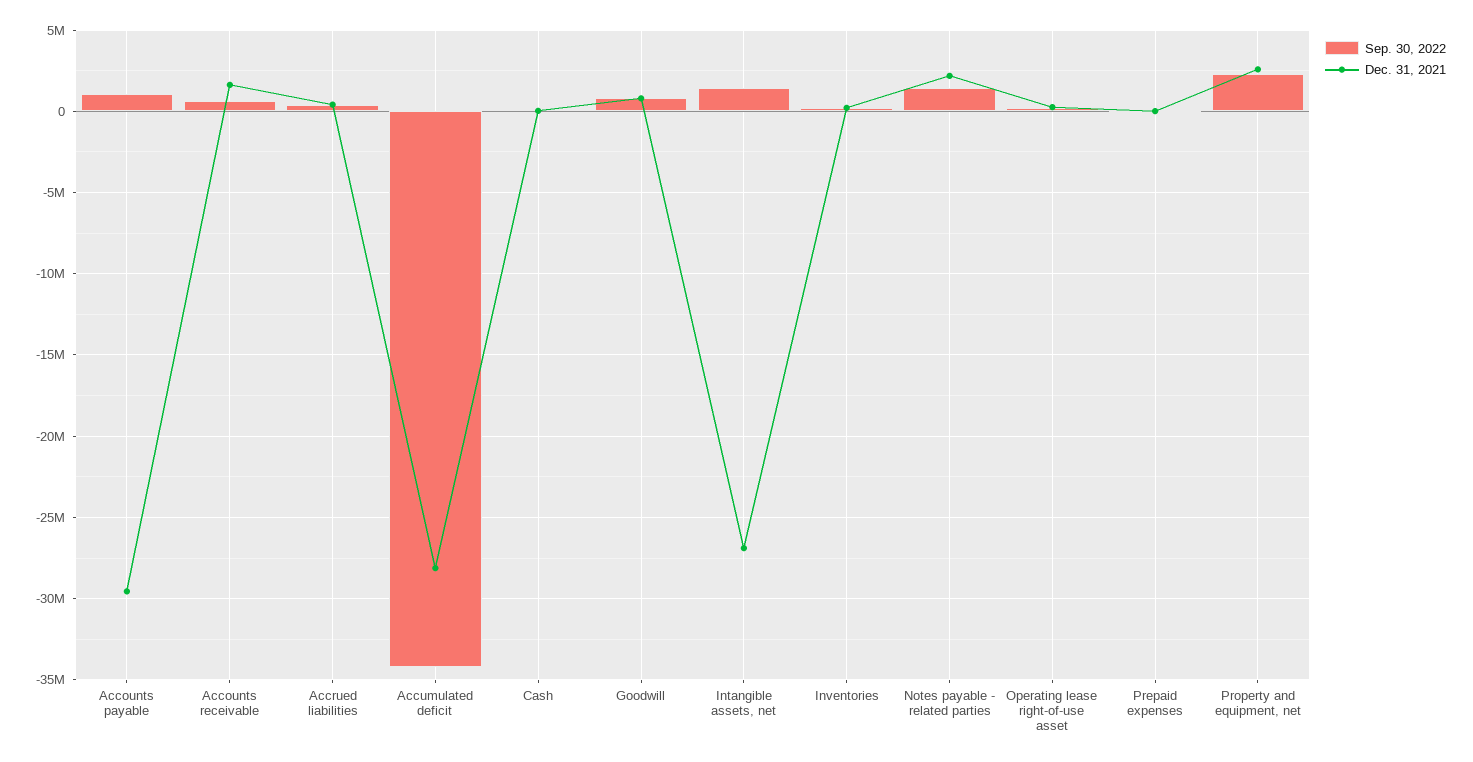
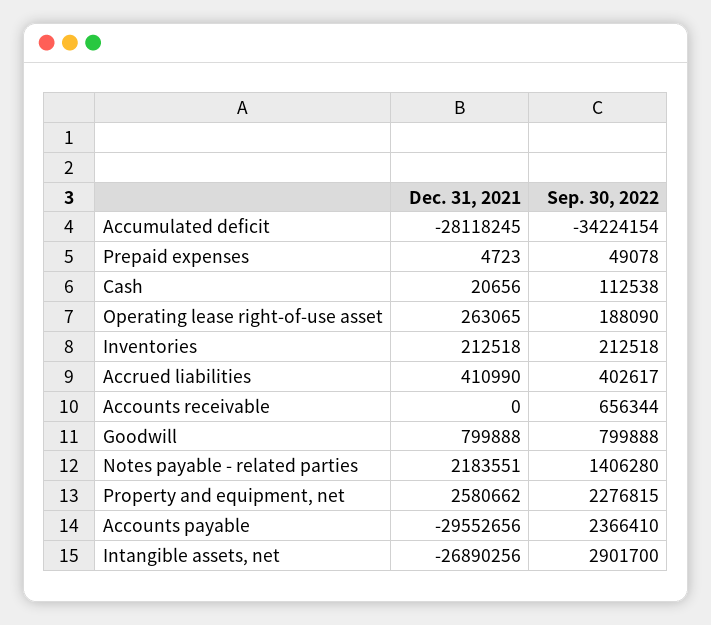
  {
    "Sep. 30, 2022": {
-     "Accounts payable": 1000000,
+     "Accounts payable": 2366410,
      "Accounts receivable": 656344,
      "Accrued liabilities": 402617,
      "Accumulated deficit": -34224154,
      "Cash": 112538,
      "Goodwill": 799888,
-     "Intangible assets, net": 1500000,
+     "Intangible assets, net": 2901700,
      "Inventories": 212518,
      "Notes payable - related parties": 1406280,
      "Operating lease right-of-use asset": 188090,
      "Prepaid expenses": 49078,
      "Property and equipment, net": 2276815
    },
    "Dec. 31, 2021": {
      "Accounts payable": -29552656,
-     "Accounts receivable": 1500000,
+     "Accounts receivable": 0,
      "Accrued liabilities": 410990,
      "Accumulated deficit": -28118245,
      "Cash": 20656,
      "Goodwill": 799888,
      "Intangible assets, net": -26890256,
      "Inventories": 212518,
      "Notes payable - related parties": 2183551,
      "Operating lease right-of-use asset": 263065,
      "Prepaid expenses": 4723,
      "Property and equipment, net": 2580662
    }
  }

